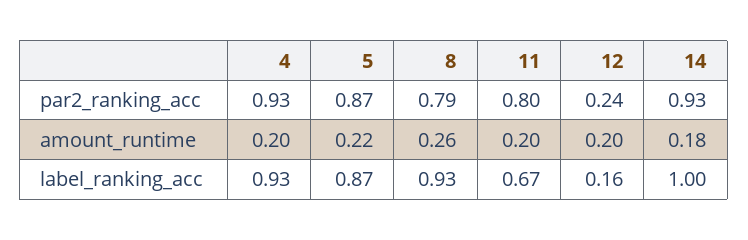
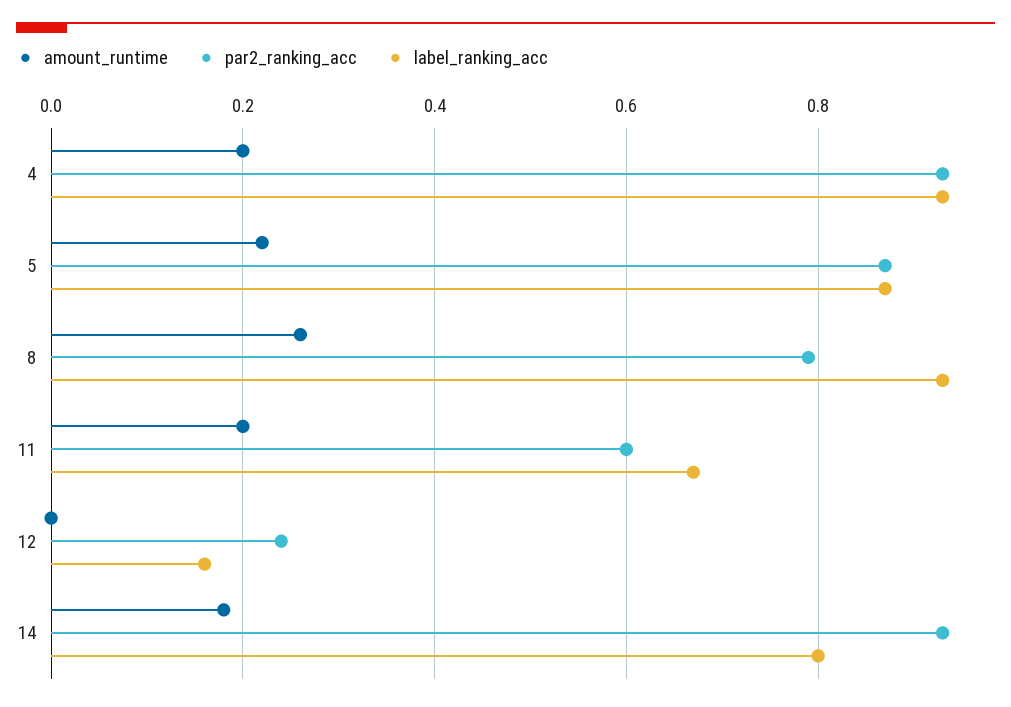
  {
    "par2_ranking_acc": {
      "4": 0.93,
      "5": 0.87,
      "8": 0.79,
-     "11": 0.8,
+     "11": 0.6,
      "12": 0.24,
      "14": 0.93
    },
    "amount_runtime": {
      "4": 0.2,
      "5": 0.22,
      "8": 0.26,
      "11": 0.2,
-     "12": 0.2,
+     "12": 0,
      "14": 0.18
    },
    "label_ranking_acc": {
      "4": 0.93,
      "5": 0.87,
      "8": 0.93,
      "11": 0.67,
      "12": 0.16,
-     "14": 1
+     "14": 0.8
    }
  }

